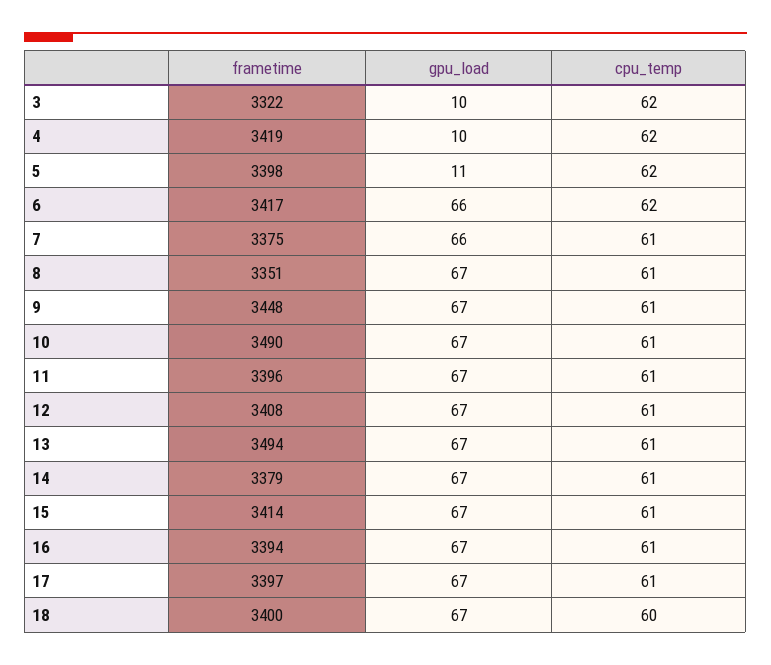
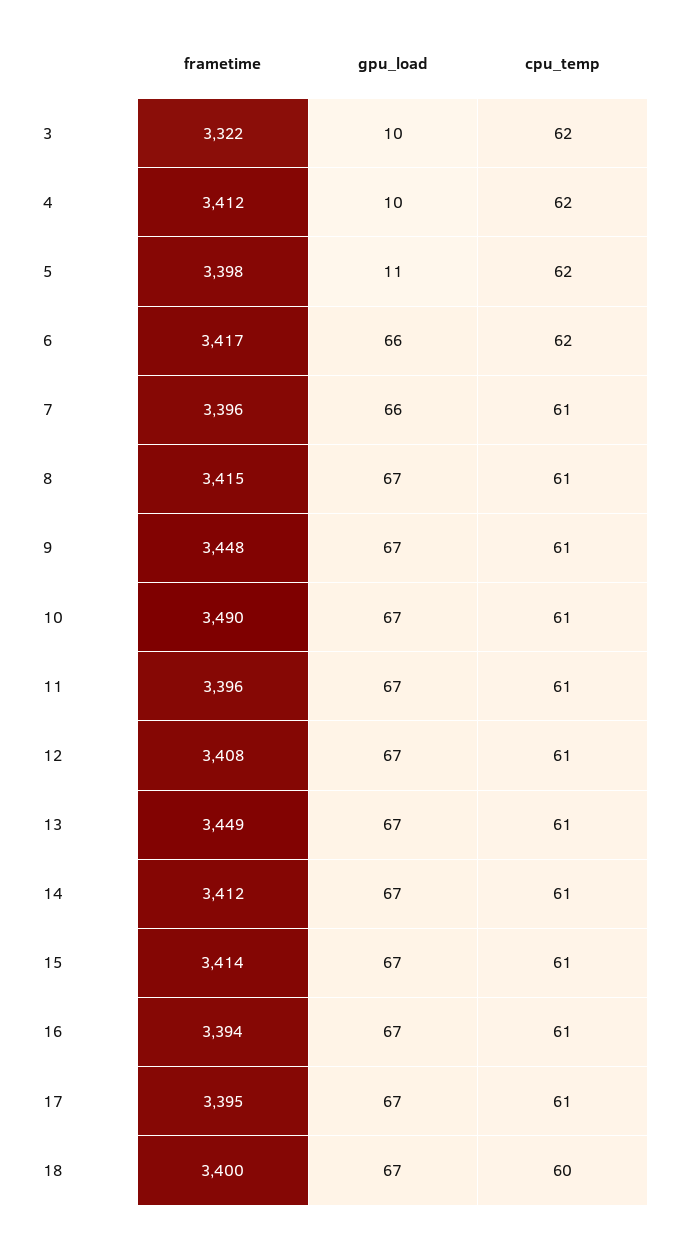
  {
    "frametime": {
      "3": 3322,
-     "4": 3419,
+     "4": 3412,
      "5": 3398,
      "6": 3417,
-     "7": 3375,
+     "7": 3396,
-     "8": 3351,
+     "8": 3415,
      "9": 3448,
      "10": 3490,
      "11": 3396,
      "12": 3408,
-     "13": 3494,
+     "13": 3449,
-     "14": 3379,
+     "14": 3412,
      "15": 3414,
      "16": 3394,
-     "17": 3397,
+     "17": 3395,
      "18": 3400
    },
    "gpu_load": {
      "3": 10,
      "4": 10,
      "5": 11,
      "6": 66,
      "7": 66,
      "8": 67,
      "9": 67,
      "10": 67,
      "11": 67,
      "12": 67,
      "13": 67,
      "14": 67,
      "15": 67,
      "16": 67,
      "17": 67,
      "18": 67
    },
    "cpu_temp": {
      "3": 62,
      "4": 62,
      "5": 62,
      "6": 62,
      "7": 61,
      "8": 61,
      "9": 61,
      "10": 61,
      "11": 61,
      "12": 61,
      "13": 61,
      "14": 61,
      "15": 61,
      "16": 61,
      "17": 61,
      "18": 60
    }
  }

